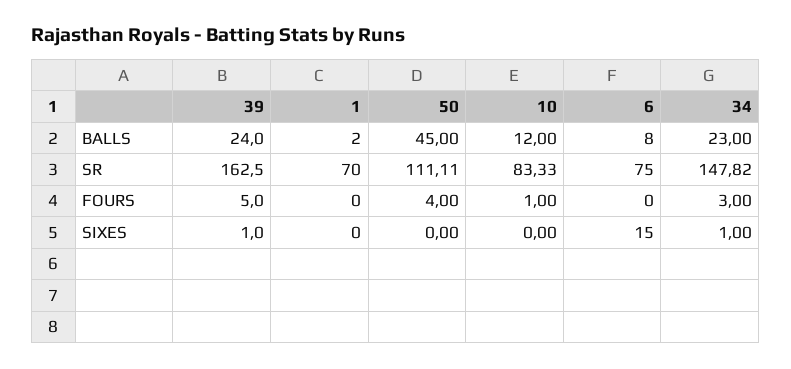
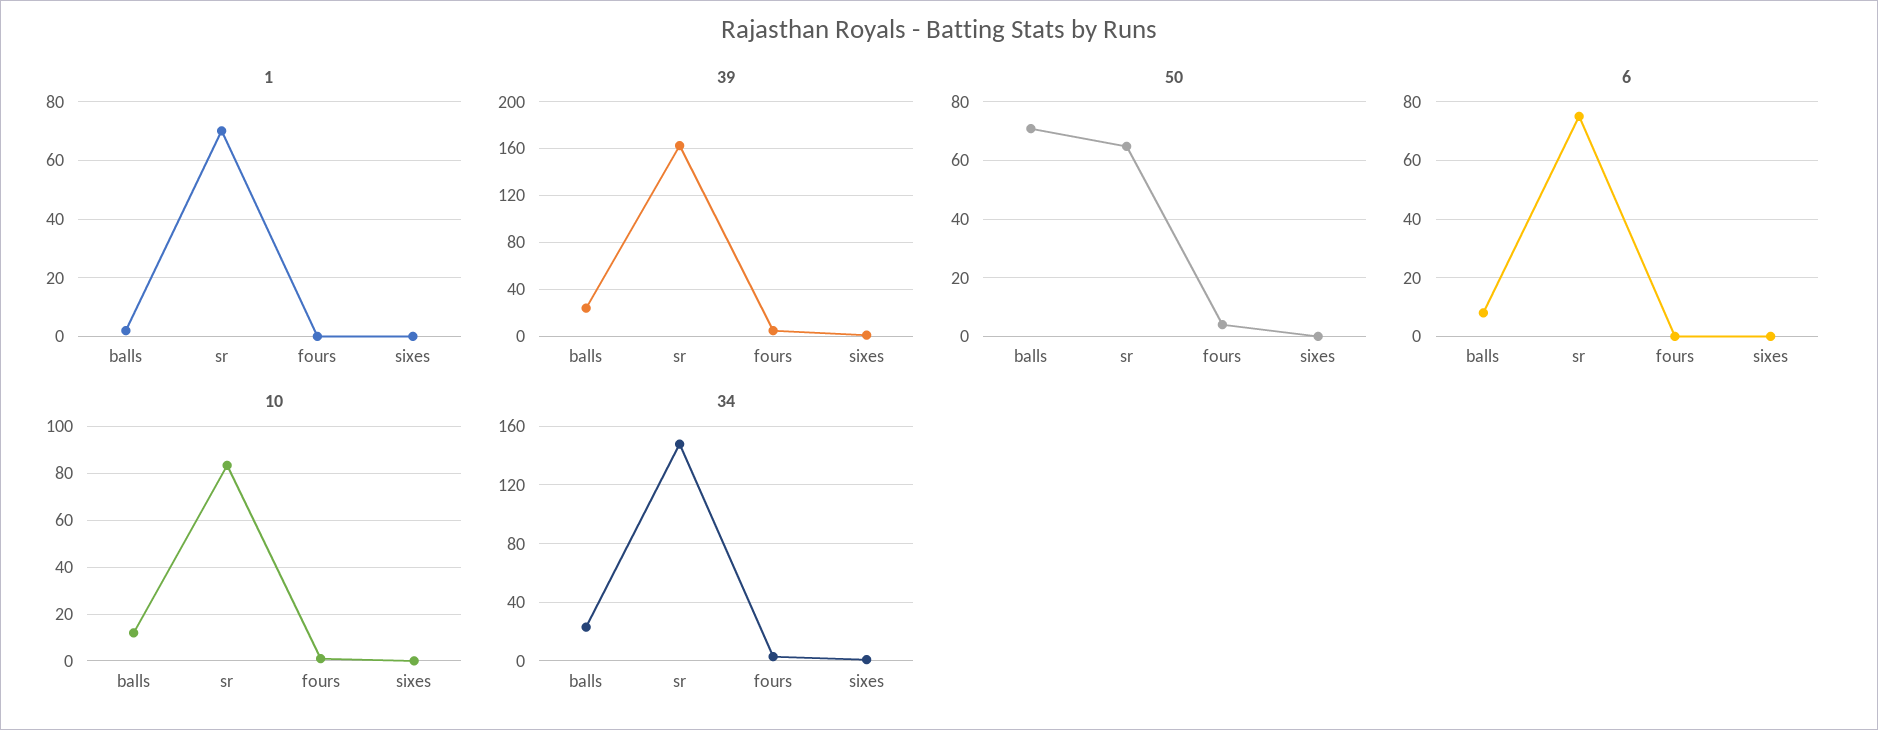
  {
    "39": {
      "BALLS": 24,
      "SR": 162.5,
      "FOURS": 5,
      "SIXES": 1
    },
    "1": {
      "BALLS": 2,
      "SR": 70,
      "FOURS": 0,
      "SIXES": 0
    },
    "50": {
-     "BALLS": 45,
+     "BALLS": 70,
-     "SR": 111.11,
+     "SR": 65,
      "FOURS": 4,
      "SIXES": 0
    },
    "10": {
      "BALLS": 12,
      "SR": 83.33,
      "FOURS": 1,
      "SIXES": 0
    },
    "6": {
      "BALLS": 8,
      "SR": 75,
      "FOURS": 0,
-     "SIXES": 15
+     "SIXES": 0
    },
    "34": {
      "BALLS": 23,
      "SR": 147.82,
      "FOURS": 3,
      "SIXES": 1
    }
  }

